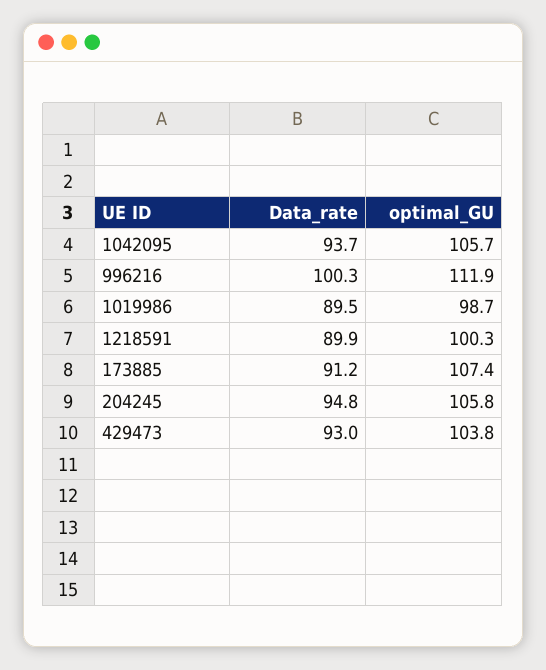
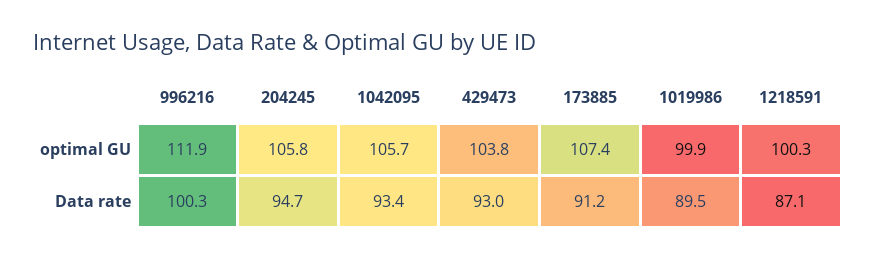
  {
    "Data_rate": {
-     "1042095": 93.7,
+     "1042095": 93.4,
      "996216": 100.3,
      "1019986": 89.5,
-     "1218591": 89.9,
+     "1218591": 87.1,
      "173885": 91.2,
-     "204245": 94.8,
+     "204245": 94.7,
      "429473": 93
    },
    "optimal_GU": {
      "1042095": 105.7,
      "996216": 111.9,
-     "1019986": 98.7,
+     "1019986": 99.9,
      "1218591": 100.3,
      "173885": 107.4,
      "204245": 105.8,
      "429473": 103.8
    }
  }

